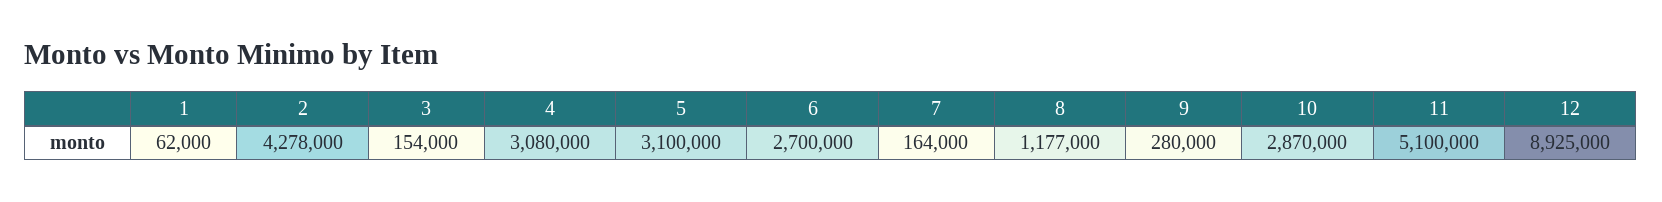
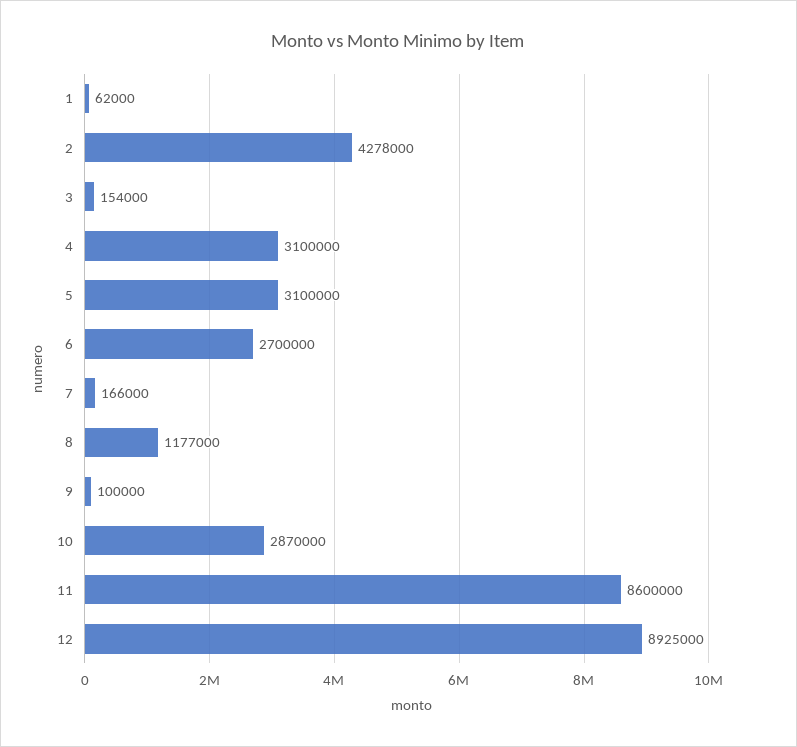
  {
    "1": 62000,
    "2": 4278000,
    "3": 154000,
-   "4": 3080000,
+   "4": 3100000,
    "5": 3100000,
    "6": 2700000,
-   "7": 164000,
+   "7": 166000,
    "8": 1177000,
-   "9": 280000,
+   "9": 100000,
    "10": 2870000,
-   "11": 5100000,
+   "11": 8600000,
    "12": 8925000
  }

